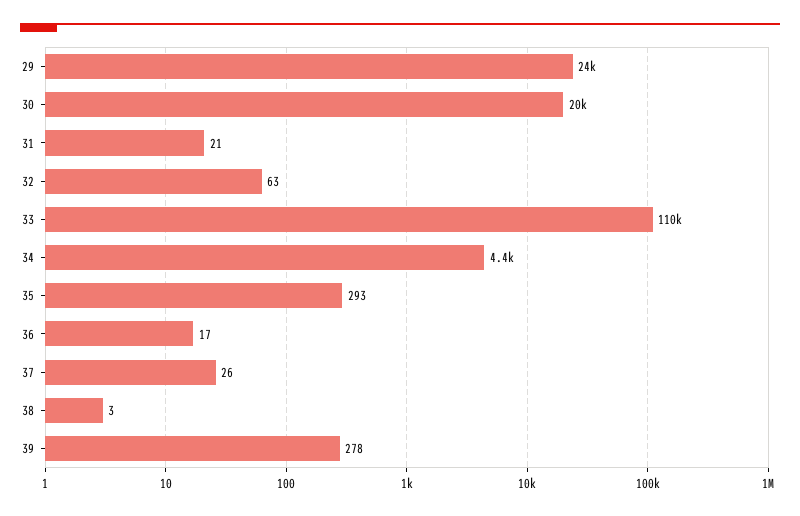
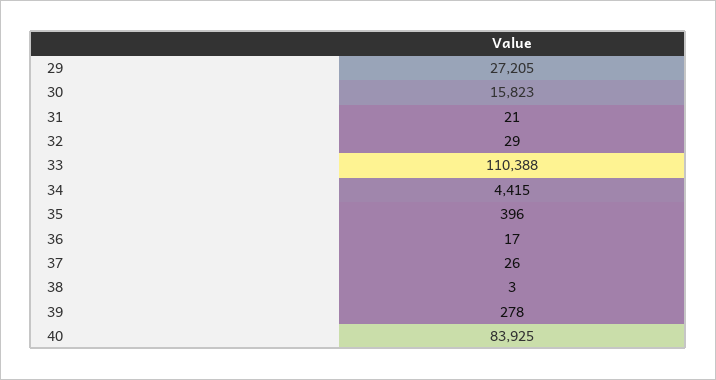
  {
-   "29": 24000,
+   "29": 27205,
-   "30": 20000,
+   "30": 15823,
    "31": 21,
-   "32": 63,
+   "32": 29,
    "33": 110388,
    "34": 4415,
-   "35": 293,
+   "35": 396,
    "36": 17,
    "37": 26,
    "38": 3,
-   "39": 278
+   "39": 278,
+   "40": 83925
  }

